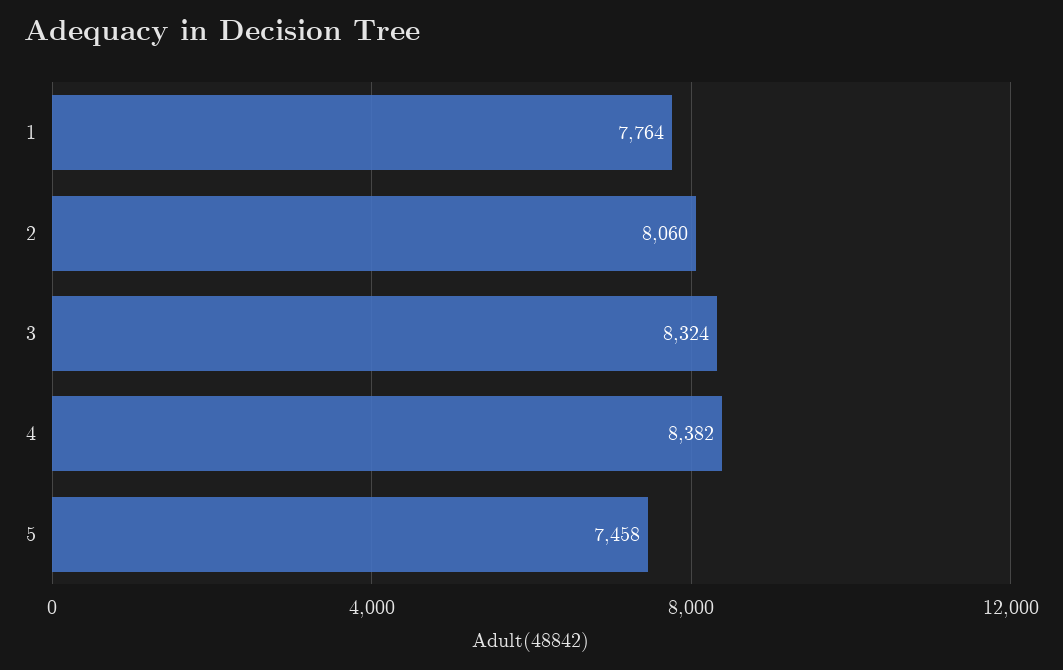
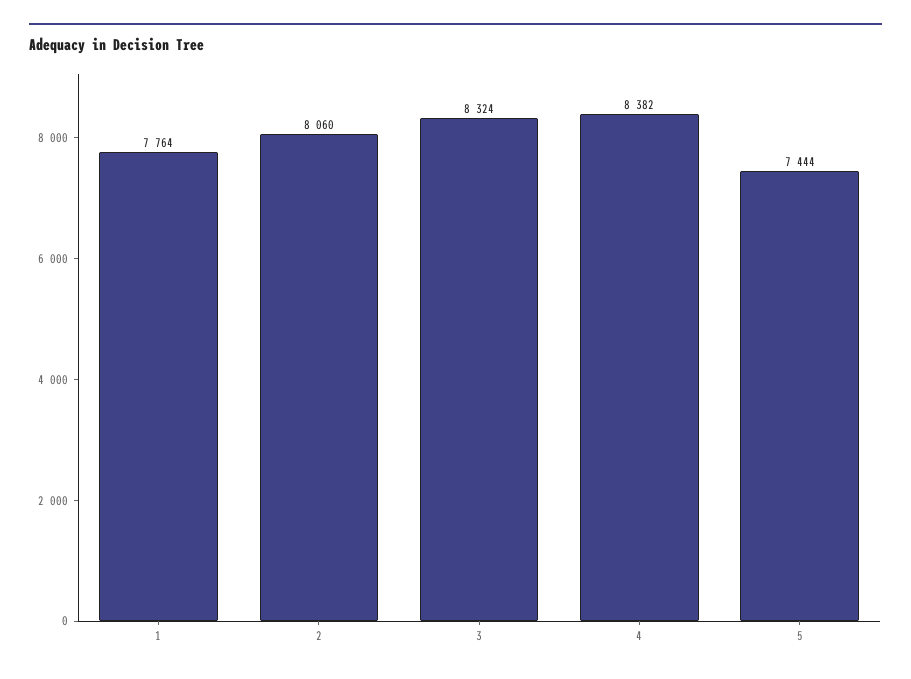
  {
    "1": 7764,
    "2": 8060,
    "3": 8324,
    "4": 8382,
-   "5": 7458
+   "5": 7444
  }

